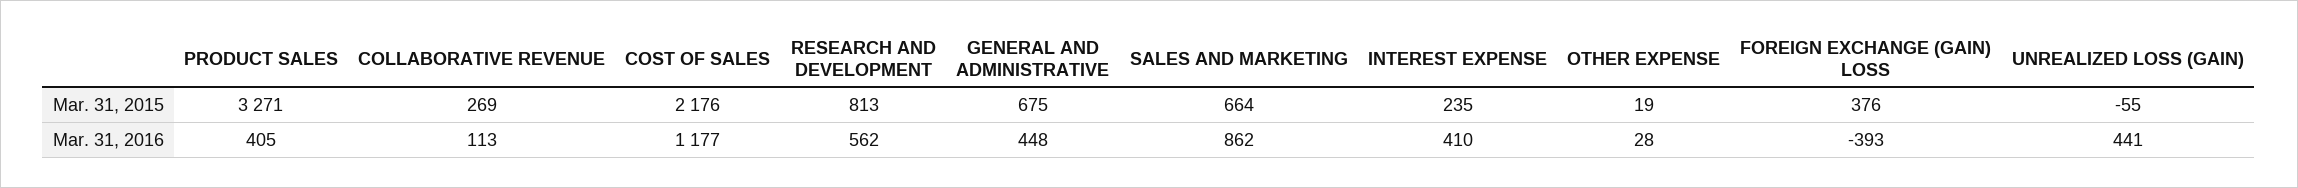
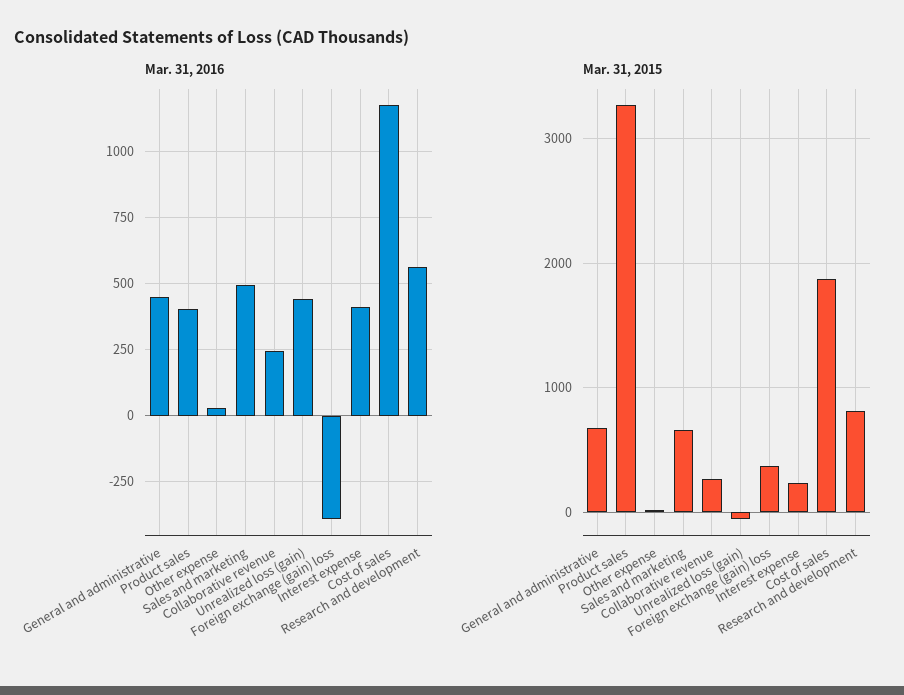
  {
    "Mar. 31, 2015": {
      "PRODUCT SALES": 3271,
      "COLLABORATIVE REVENUE": 269,
-     "COST OF SALES": 2176,
+     "COST OF SALES": 1900,
      "RESEARCH AND DEVELOPMENT": 813,
      "GENERAL AND ADMINISTRATIVE": 675,
      "SALES AND MARKETING": 664,
      "INTEREST EXPENSE": 235,
      "OTHER EXPENSE": 19,
      "FOREIGN EXCHANGE (GAIN) LOSS": 376,
      "UNREALIZED LOSS (GAIN)": -55
    },
    "Mar. 31, 2016": {
      "PRODUCT SALES": 405,
-     "COLLABORATIVE REVENUE": 113,
+     "COLLABORATIVE REVENUE": 250,
      "COST OF SALES": 1177,
      "RESEARCH AND DEVELOPMENT": 562,
      "GENERAL AND ADMINISTRATIVE": 448,
-     "SALES AND MARKETING": 862,
+     "SALES AND MARKETING": 500,
      "INTEREST EXPENSE": 410,
      "OTHER EXPENSE": 28,
      "FOREIGN EXCHANGE (GAIN) LOSS": -393,
      "UNREALIZED LOSS (GAIN)": 441
    }
  }

